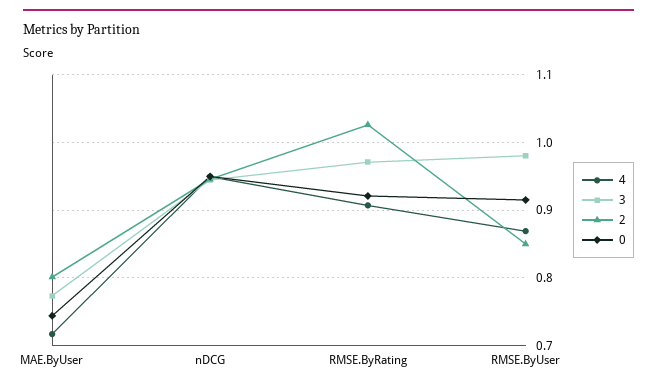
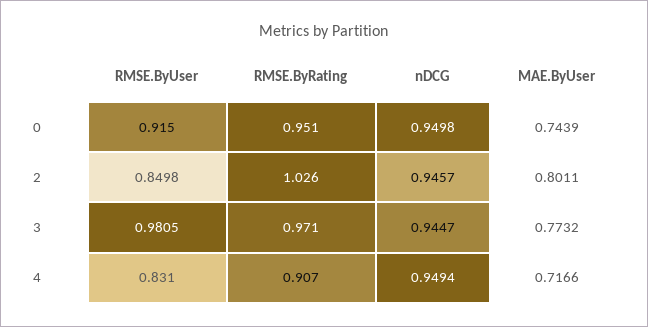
  {
    "4": {
      "MAE.ByUser": 0.7166,
      "nDCG": 0.9494,
      "RMSE.ByRating": 0.907,
-     "RMSE.ByUser": 0.87
+     "RMSE.ByUser": 0.831
    },
    "3": {
      "MAE.ByUser": 0.7732,
      "nDCG": 0.9447,
      "RMSE.ByRating": 0.971,
      "RMSE.ByUser": 0.9805
    },
    "2": {
      "MAE.ByUser": 0.8011,
      "nDCG": 0.9457,
      "RMSE.ByRating": 1.026,
      "RMSE.ByUser": 0.8498
    },
    "0": {
      "MAE.ByUser": 0.7439,
      "nDCG": 0.9498,
-     "RMSE.ByRating": 0.92,
+     "RMSE.ByRating": 0.951,
      "RMSE.ByUser": 0.915
    }
  }

